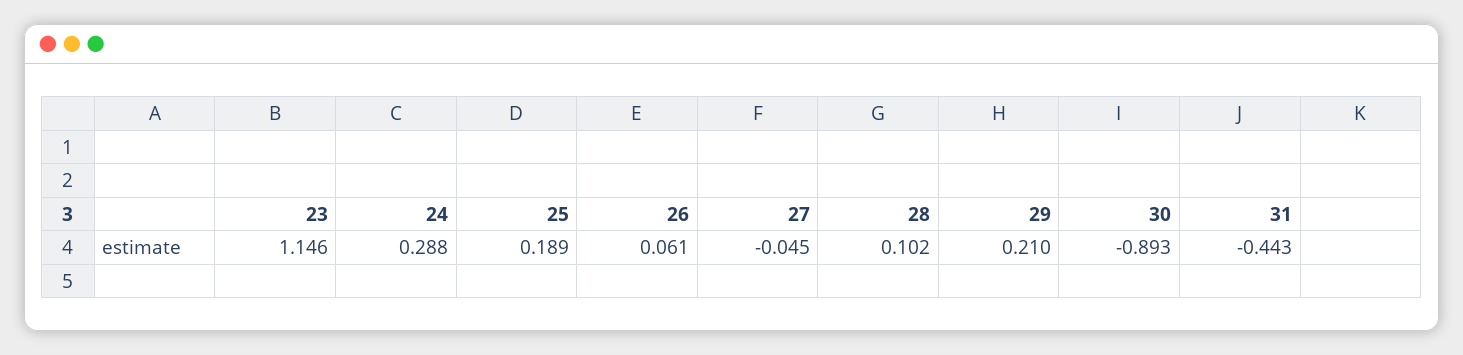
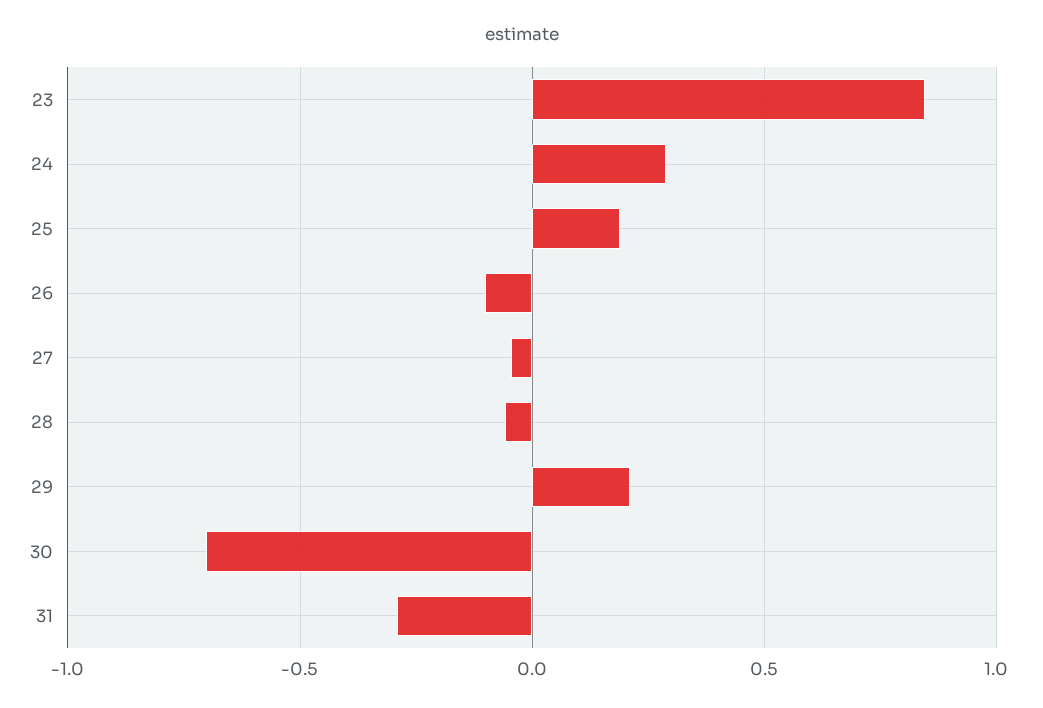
  {
-   "23": 1.146,
+   "23": 0.85,
    "24": 0.288,
    "25": 0.189,
-   "26": 0.061,
+   "26": -0.1,
    "27": -0.045,
-   "28": 0.102,
+   "28": -0.05,
    "29": 0.21,
-   "30": -0.893,
+   "30": -0.7,
-   "31": -0.443
+   "31": -0.3
  }

